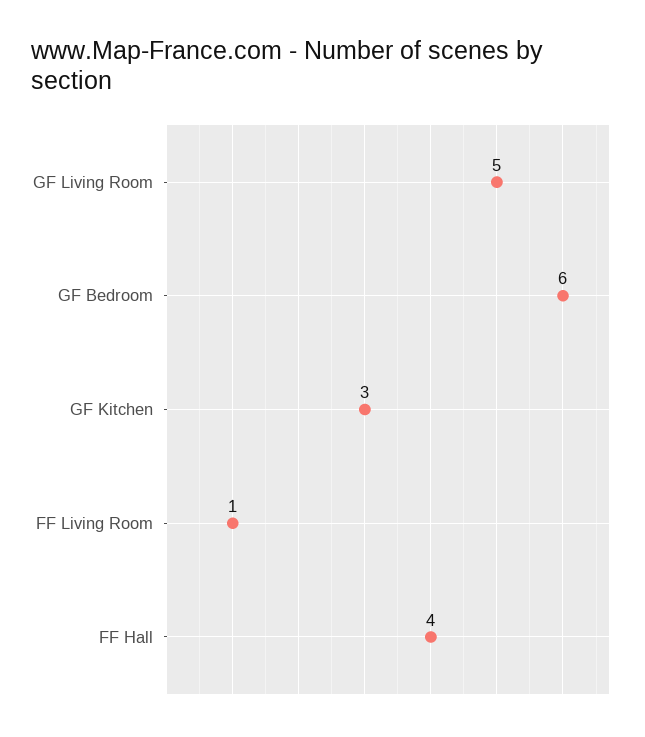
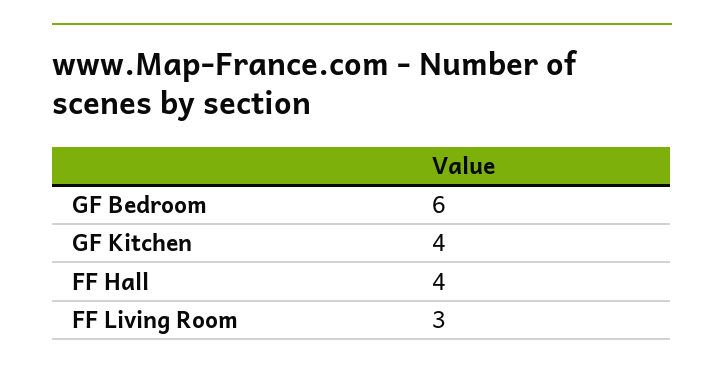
  {
-   "GF Living Room": 5,
    "GF Bedroom": 6,
-   "GF Kitchen": 3,
+   "GF Kitchen": 4,
-   "FF Living Room": 1,
+   "FF Living Room": 3,
    "FF Hall": 4
  }

